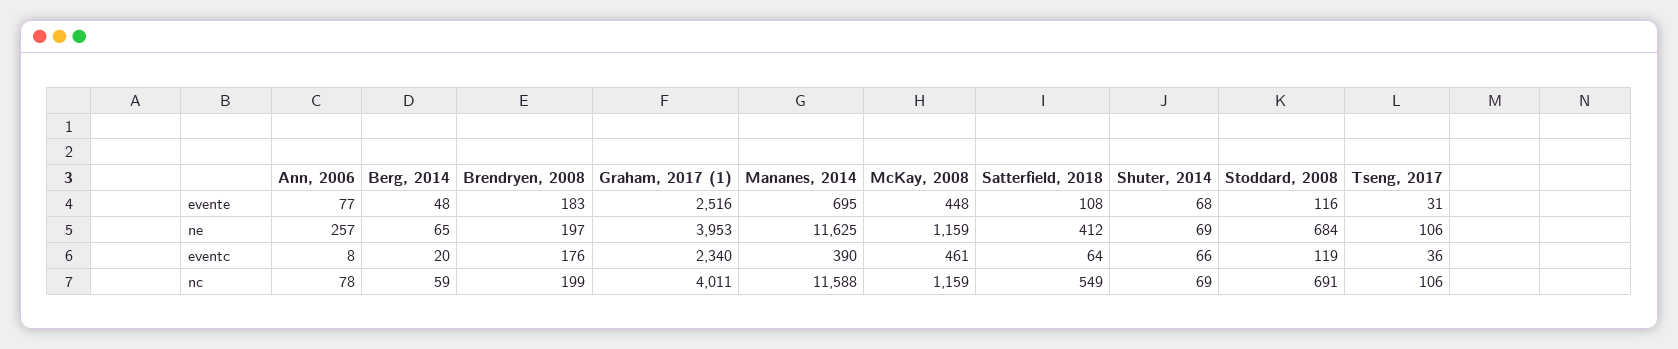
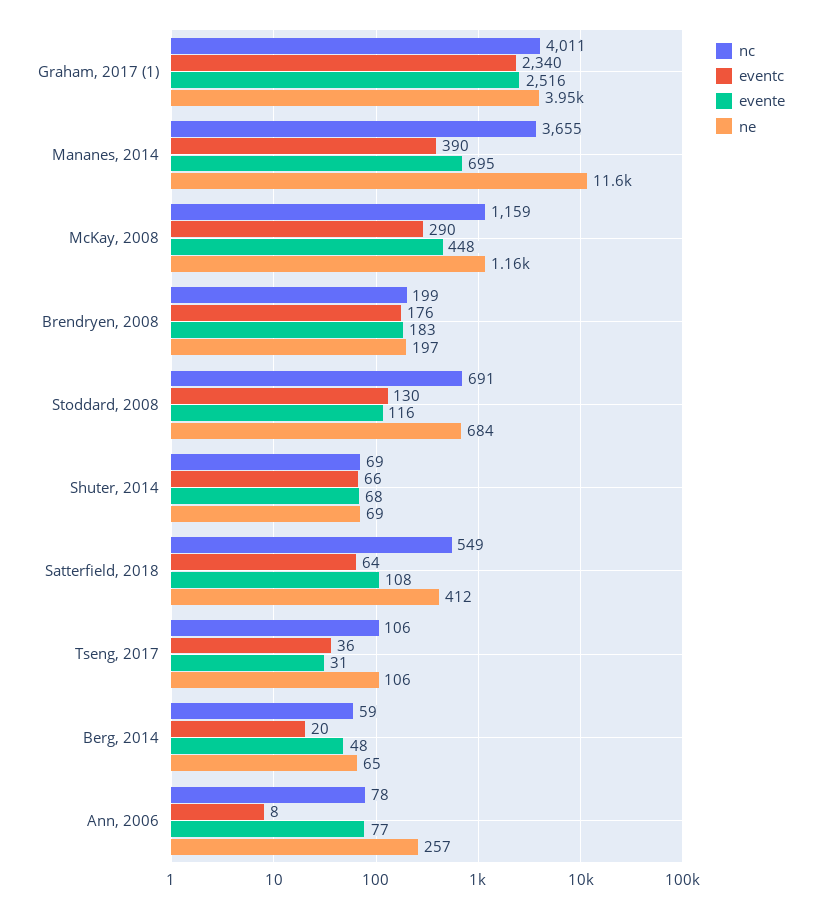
  {
    "evente": {
      "Ann, 2006": 77,
      "Berg, 2014": 48,
      "Brendryen, 2008": 183,
      "Graham, 2017 (1)": 2516,
      "Mananes, 2014": 695,
      "McKay, 2008": 448,
      "Satterfield, 2018": 108,
      "Shuter, 2014": 68,
      "Stoddard, 2008": 116,
      "Tseng, 2017": 31
    },
    "ne": {
      "Ann, 2006": 257,
      "Berg, 2014": 65,
      "Brendryen, 2008": 197,
      "Graham, 2017 (1)": 3953,
      "Mananes, 2014": 11625,
      "McKay, 2008": 1159,
      "Satterfield, 2018": 412,
      "Shuter, 2014": 69,
      "Stoddard, 2008": 684,
      "Tseng, 2017": 106
    },
    "eventc": {
      "Ann, 2006": 8,
      "Berg, 2014": 20,
      "Brendryen, 2008": 176,
      "Graham, 2017 (1)": 2340,
      "Mananes, 2014": 390,
-     "McKay, 2008": 461,
+     "McKay, 2008": 290,
      "Satterfield, 2018": 64,
      "Shuter, 2014": 66,
-     "Stoddard, 2008": 119,
+     "Stoddard, 2008": 130,
      "Tseng, 2017": 36
    },
    "nc": {
      "Ann, 2006": 78,
      "Berg, 2014": 59,
      "Brendryen, 2008": 199,
      "Graham, 2017 (1)": 4011,
-     "Mananes, 2014": 11588,
+     "Mananes, 2014": 3655,
      "McKay, 2008": 1159,
      "Satterfield, 2018": 549,
      "Shuter, 2014": 69,
      "Stoddard, 2008": 691,
      "Tseng, 2017": 106
    }
  }

